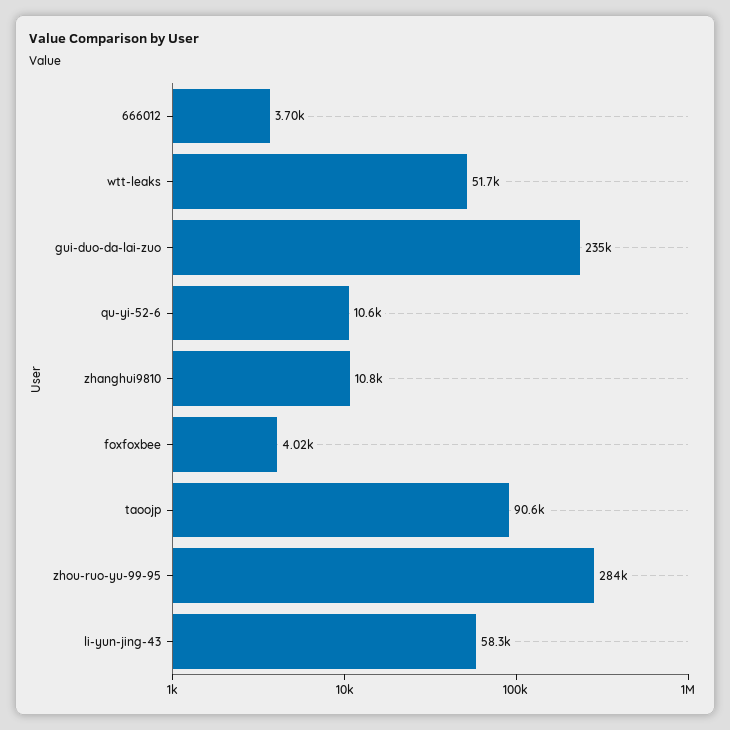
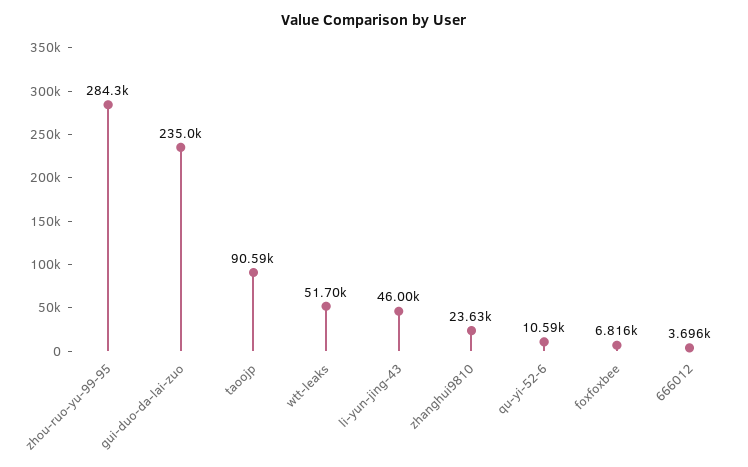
  {
    "666012": 3696,
    "wtt-leaks": 51700,
    "gui-duo-da-lai-zuo": 235000,
    "qu-yi-52-6": 10590,
-   "zhanghui9810": 10800,
+   "zhanghui9810": 23630,
-   "foxfoxbee": 4020,
+   "foxfoxbee": 6816,
    "taoojp": 90590,
    "zhou-ruo-yu-99-95": 284300,
-   "li-yun-jing-43": 58300
+   "li-yun-jing-43": 46000
  }

